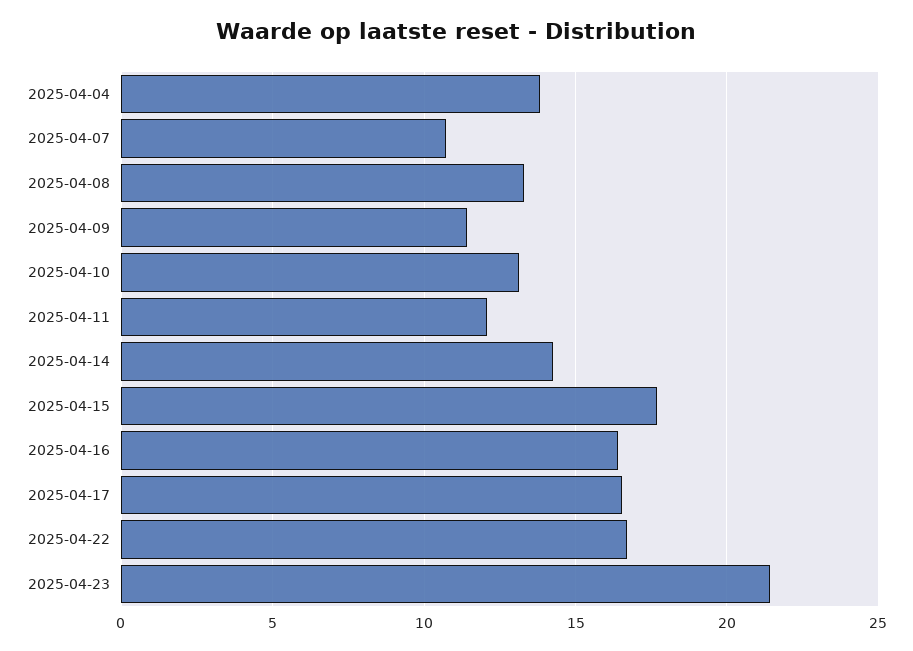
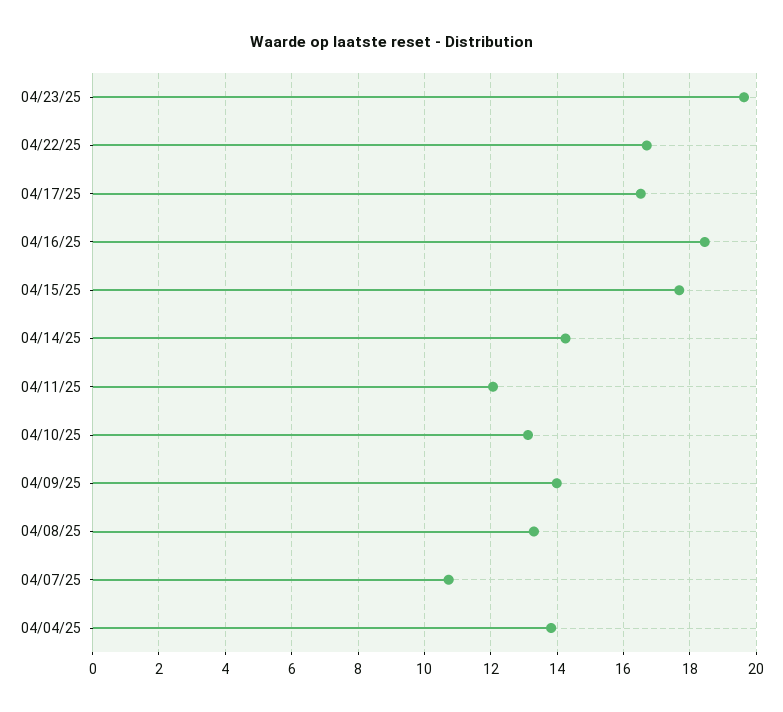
  {
    "2025-04-04": 13.8,
    "2025-04-07": 10.8,
    "2025-04-08": 13.4,
-   "2025-04-09": 11.5,
+   "2025-04-09": 14,
    "2025-04-10": 13.2,
    "2025-04-11": 12,
    "2025-04-14": 14.2,
    "2025-04-15": 17.6,
-   "2025-04-16": 16.5,
+   "2025-04-16": 18.4,
    "2025-04-17": 16.6,
    "2025-04-22": 16.8,
-   "2025-04-23": 21.5
+   "2025-04-23": 19.6
  }

